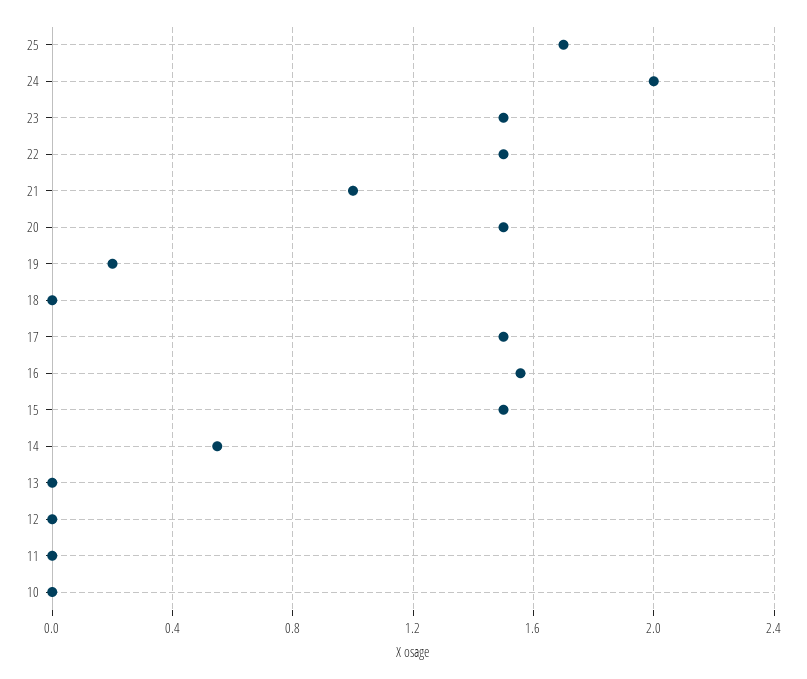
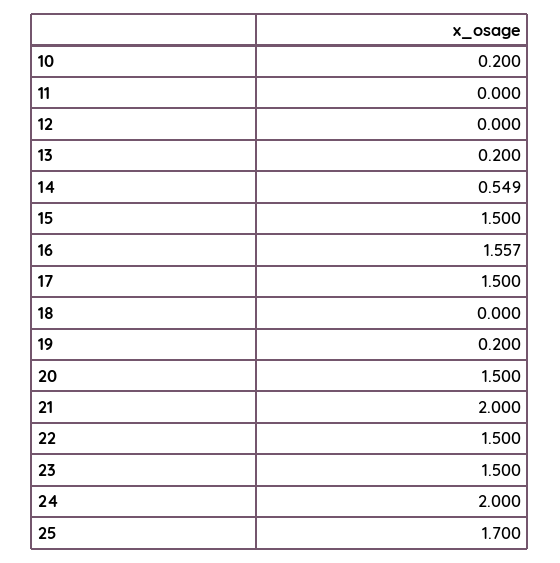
  {
    "25": 1.7,
    "24": 2,
    "23": 1.5,
    "22": 1.5,
-   "21": 1,
+   "21": 2,
    "20": 1.5,
    "19": 0.2,
    "18": 0,
    "17": 1.5,
    "16": 1.557,
    "15": 1.5,
    "14": 0.549,
-   "13": 0,
+   "13": 0.2,
    "12": 0,
    "11": 0,
-   "10": 0
+   "10": 0.2
  }

